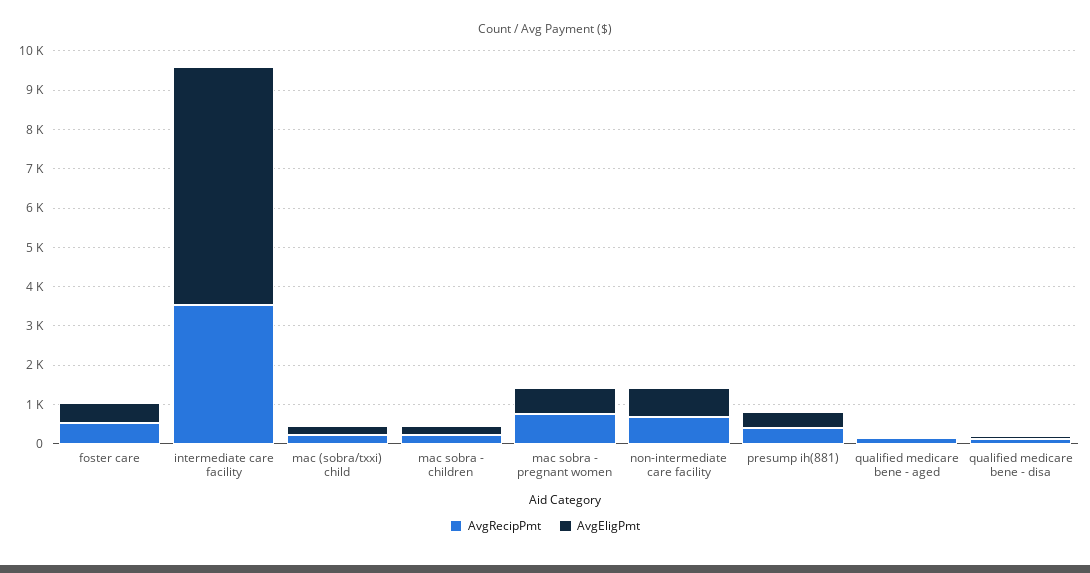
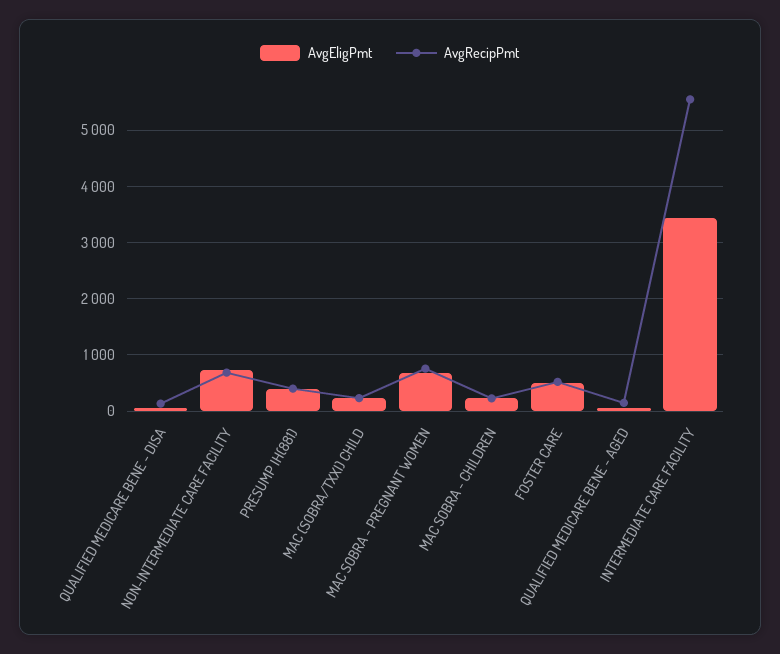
  {
    "AvgRecipPmt": {
      "foster care": 600,
-     "intermediate care facility": 3500,
+     "intermediate care facility": 5600,
      "mac (sobra/txxi) child": 200,
      "mac sobra - children": 200,
      "mac sobra - pregnant women": 800,
      "non-intermediate care facility": 600,
      "presump ih(881)": 400,
      "qualified medicare bene - aged": 200,
      "qualified medicare bene - disa": 200
    },
    "AvgEligPmt": {
      "foster care": 600,
-     "intermediate care facility": 6000,
+     "intermediate care facility": 3400,
      "mac (sobra/txxi) child": 200,
      "mac sobra - children": 200,
      "mac sobra - pregnant women": 600,
      "non-intermediate care facility": 800,
      "presump ih(881)": 400,
      "qualified medicare bene - aged": 0,
      "qualified medicare bene - disa": 0
    }
  }

